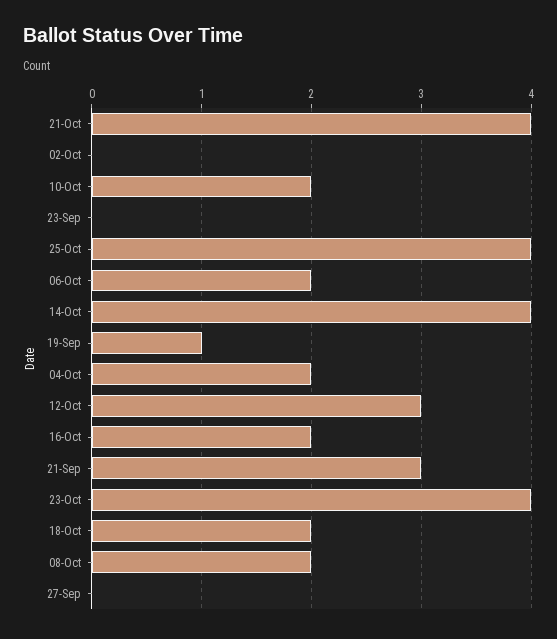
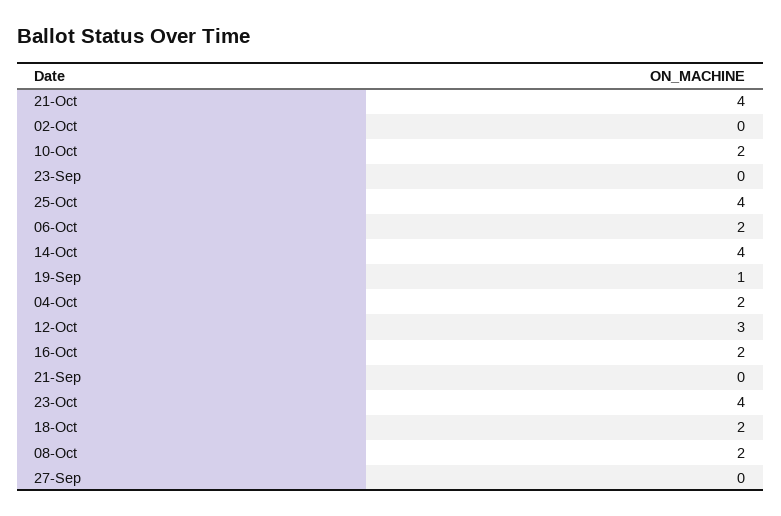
  {
    "21-Oct": 4,
    "02-Oct": 0,
    "10-Oct": 2,
    "23-Sep": 0,
    "25-Oct": 4,
    "06-Oct": 2,
    "14-Oct": 4,
    "19-Sep": 1,
    "04-Oct": 2,
    "12-Oct": 3,
    "16-Oct": 2,
-   "21-Sep": 3,
+   "21-Sep": 0,
    "23-Oct": 4,
    "18-Oct": 2,
    "08-Oct": 2,
    "27-Sep": 0
  }

